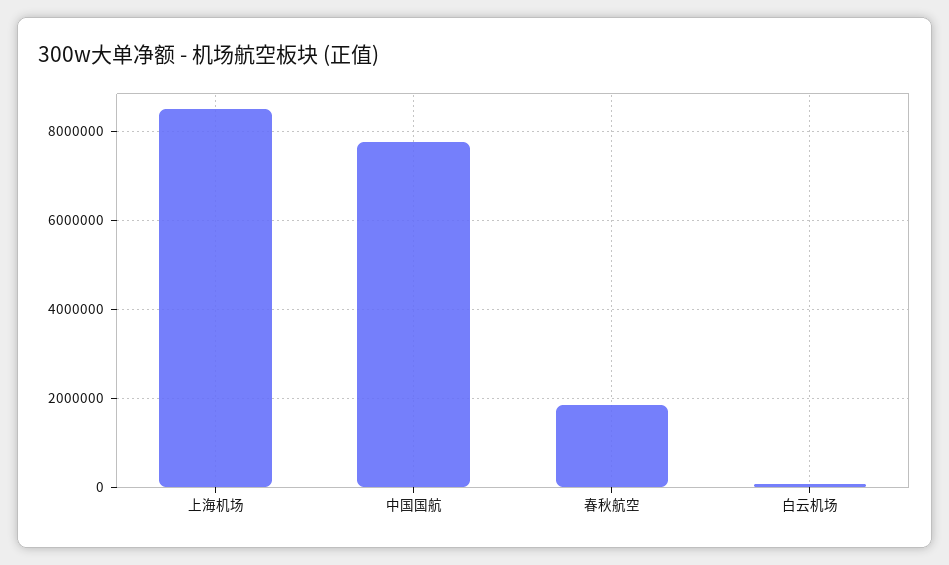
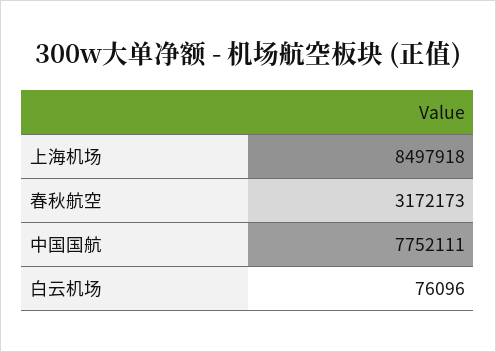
  {
    "上海机场": 8497918,
    "中国国航": 7752111,
-   "春秋航空": 1800000,
+   "春秋航空": 3172173,
    "白云机场": 76096
  }

